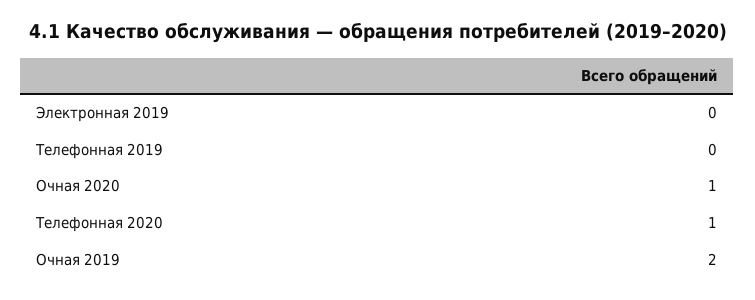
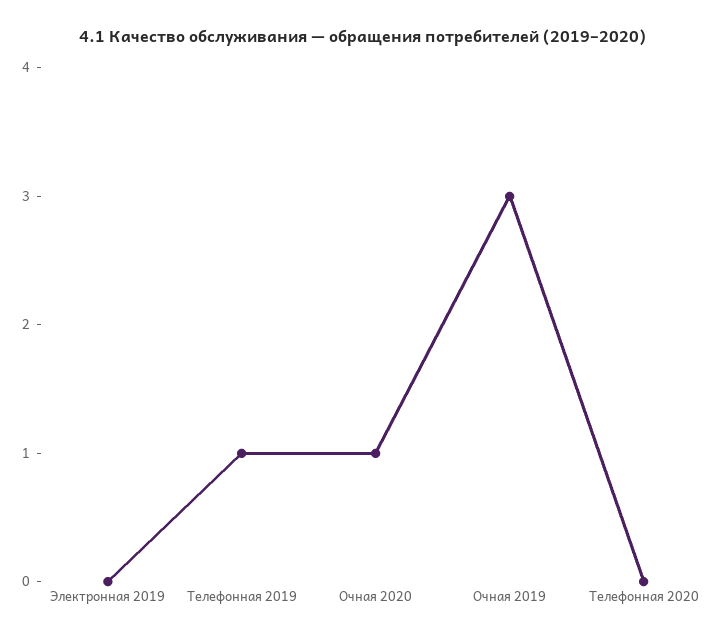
  {
    "Электронная 2019": 0,
-   "Телефонная 2019": 0,
+   "Телефонная 2019": 1,
    "Очная 2020": 1,
-   "Телефонная 2020": 1,
+   "Телефонная 2020": 0,
-   "Очная 2019": 2
+   "Очная 2019": 3
  }

